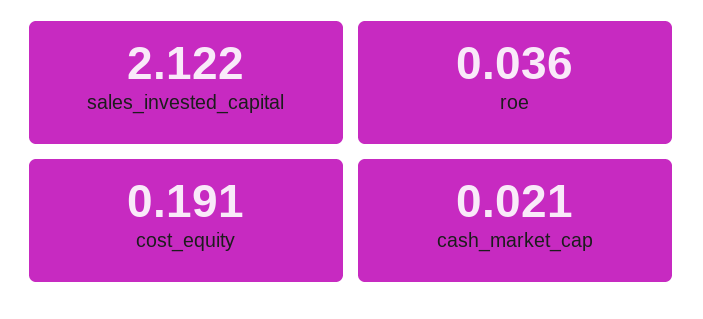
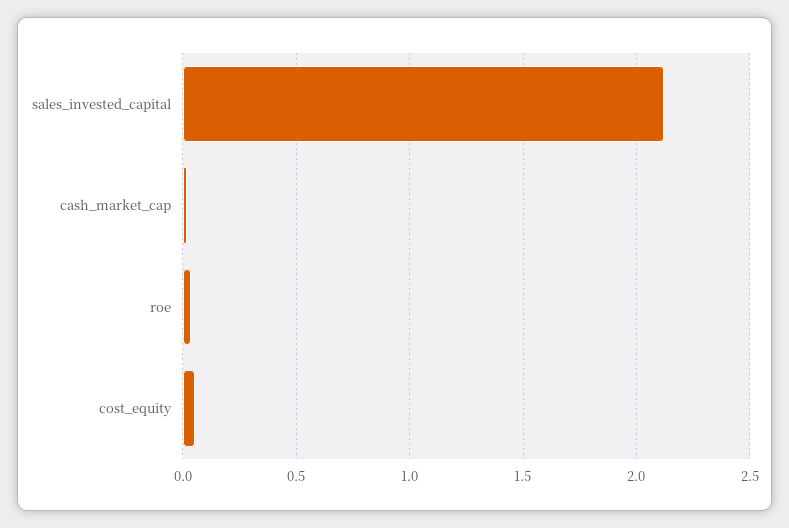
  {
    "sales_invested_capital": 2.122,
    "roe": 0.036,
-   "cost_equity": 0.191,
+   "cost_equity": 0.05,
    "cash_market_cap": 0.021
  }

